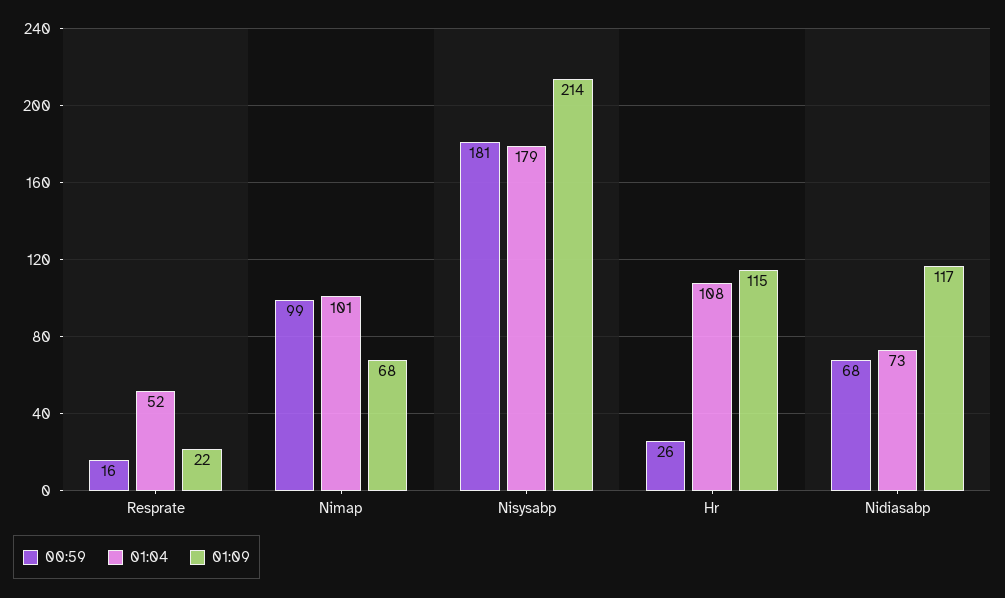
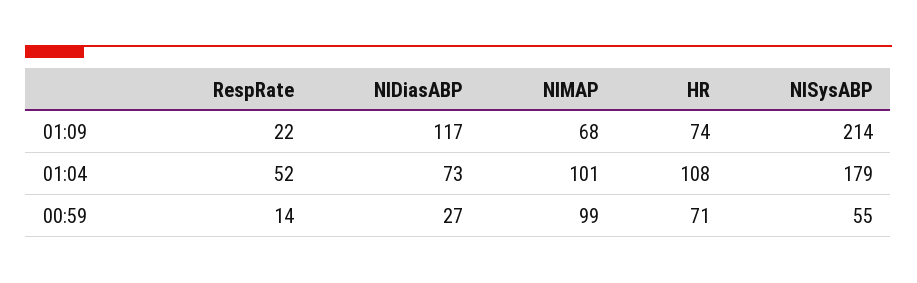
  {
    "00:59": {
-     "Resprate": 16,
+     "Resprate": 14,
      "Nimap": 99,
-     "Nisysabp": 181,
+     "Nisysabp": 55,
-     "Hr": 26,
+     "Hr": 71,
-     "Nidiasabp": 68
+     "Nidiasabp": 27
    },
    "01:04": {
      "Resprate": 52,
      "Nimap": 101,
      "Nisysabp": 179,
      "Hr": 108,
      "Nidiasabp": 73
    },
    "01:09": {
      "Resprate": 22,
      "Nimap": 68,
      "Nisysabp": 214,
-     "Hr": 115,
+     "Hr": 74,
      "Nidiasabp": 117
    }
  }

